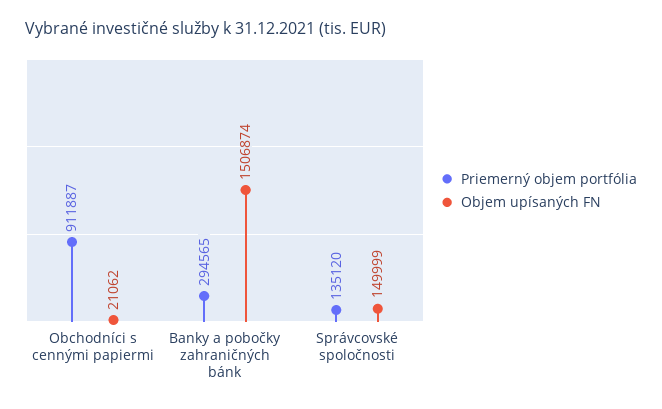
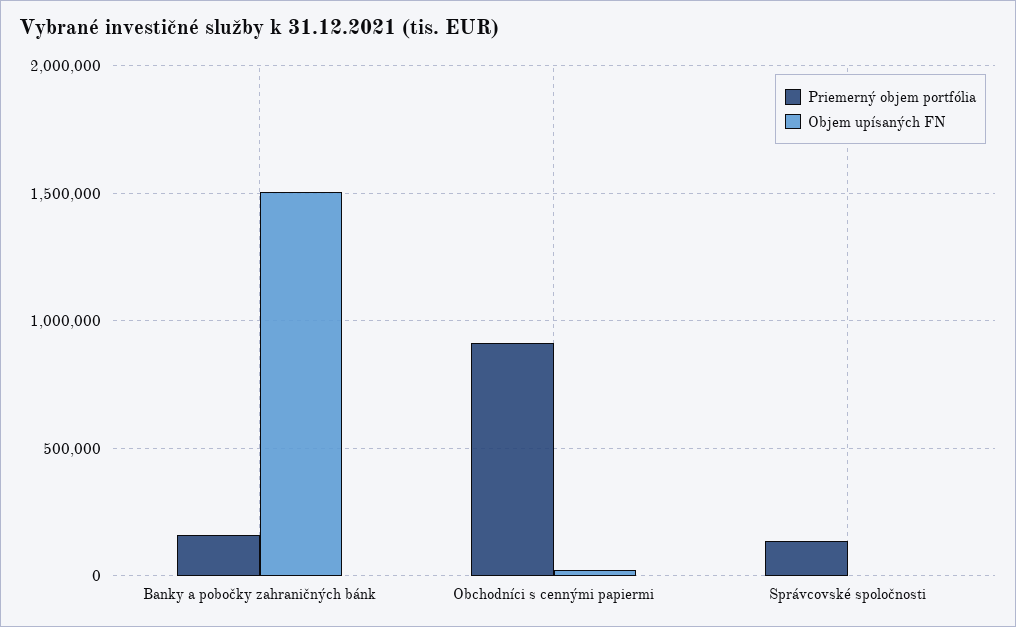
  {
    "Priemerný objem portfólia": {
      "Obchodníci s cennými papiermi": 911887,
-     "Banky a pobočky zahraničných bánk": 294565,
+     "Banky a pobočky zahraničných bánk": 150000,
      "Správcovské spoločnosti": 135120
    },
    "Objem upísaných FN": {
      "Obchodníci s cennými papiermi": 21062,
      "Banky a pobočky zahraničných bánk": 1506874,
-     "Správcovské spoločnosti": 149999
+     "Správcovské spoločnosti": 0
    }
  }

